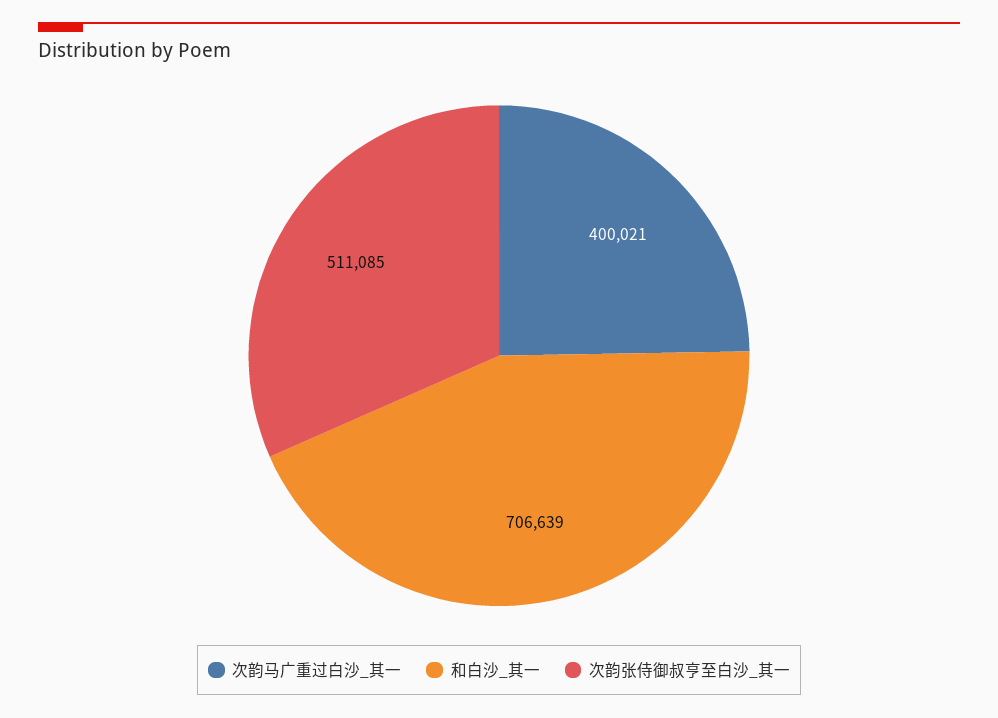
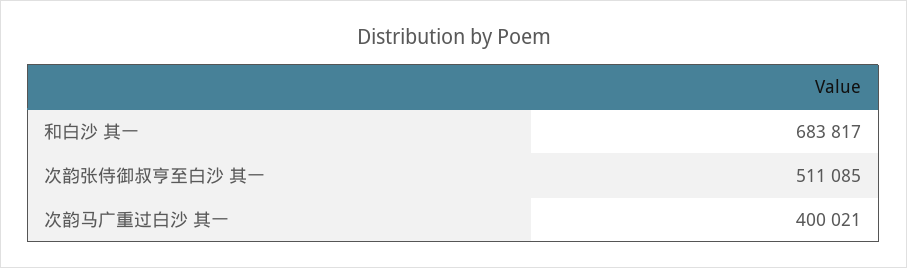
  {
    "次韵马广重过白沙_其一": 400021,
-   "和白沙_其一": 706639,
+   "和白沙_其一": 683817,
    "次韵张侍御叔亨至白沙_其一": 511085
  }

